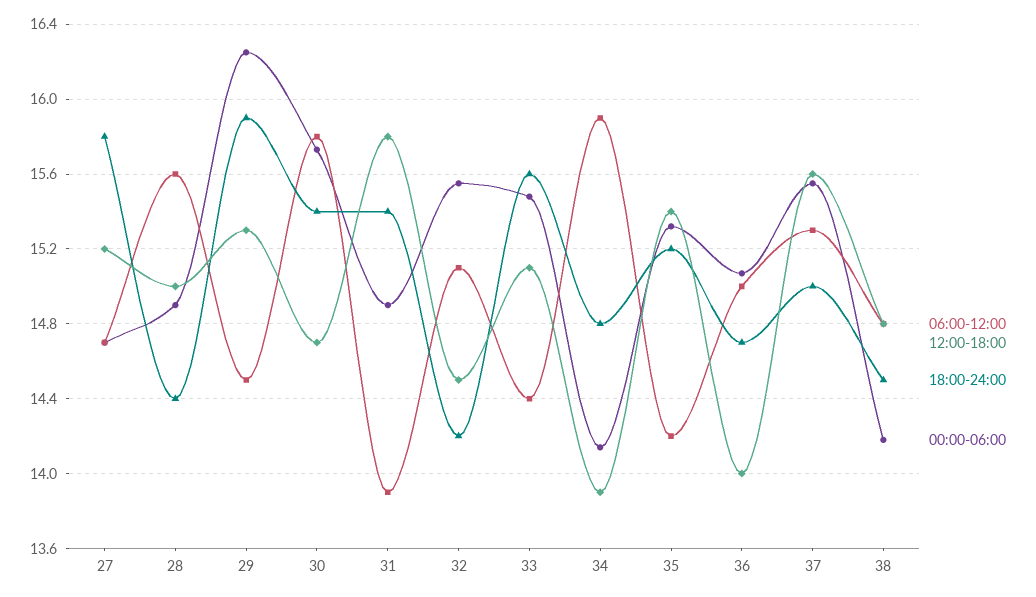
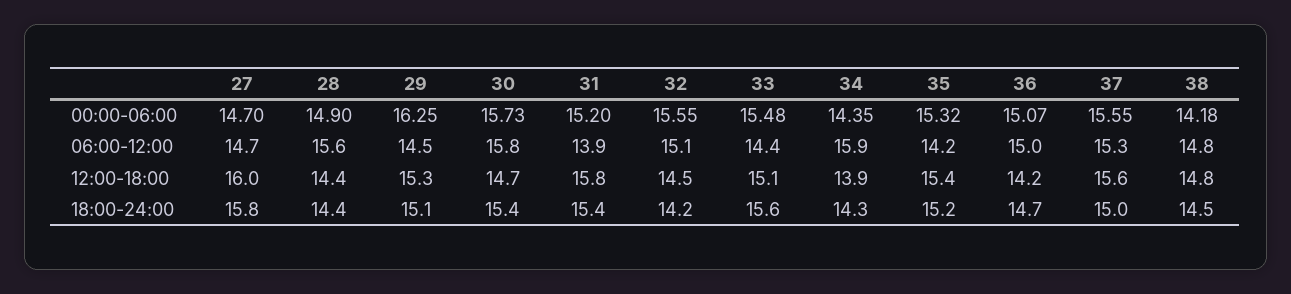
  {
    "06:00-12:00": {
      "27": 14.7,
      "28": 15.6,
      "29": 14.5,
      "30": 15.8,
      "31": 13.9,
      "32": 15.1,
      "33": 14.4,
      "34": 15.9,
      "35": 14.2,
      "36": 15,
      "37": 15.3,
      "38": 14.8
    },
    "12:00-18:00": {
-     "27": 15.2,
+     "27": 16,
-     "28": 15,
+     "28": 14.4,
      "29": 15.3,
      "30": 14.7,
      "31": 15.8,
      "32": 14.5,
      "33": 15.1,
      "34": 13.9,
      "35": 15.4,
-     "36": 14,
+     "36": 14.2,
      "37": 15.6,
      "38": 14.8
    },
    "18:00-24:00": {
      "27": 15.8,
      "28": 14.4,
-     "29": 15.9,
+     "29": 15.1,
      "30": 15.4,
      "31": 15.4,
      "32": 14.2,
      "33": 15.6,
-     "34": 14.8,
+     "34": 14.3,
      "35": 15.2,
      "36": 14.7,
      "37": 15,
      "38": 14.5
    },
    "00:00-06:00": {
      "27": 14.7,
      "28": 14.9,
      "29": 16.25,
      "30": 15.73,
-     "31": 14.9,
+     "31": 15.2,
      "32": 15.55,
      "33": 15.48,
-     "34": 14.15,
+     "34": 14.35,
      "35": 15.32,
      "36": 15.07,
      "37": 15.55,
      "38": 14.18
    }
  }

